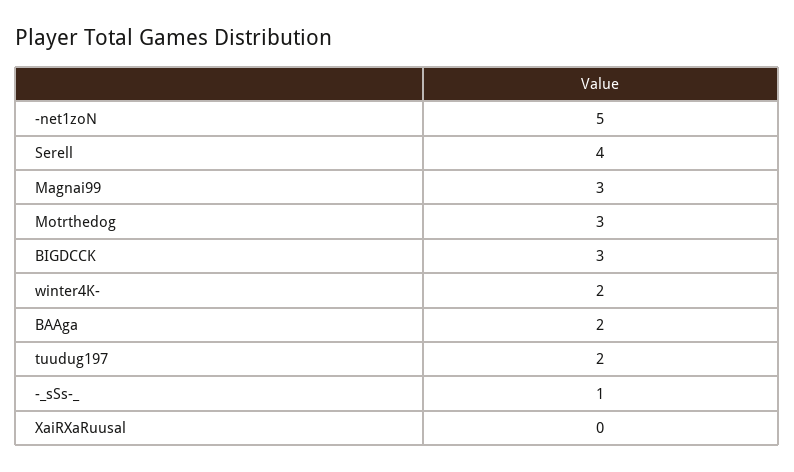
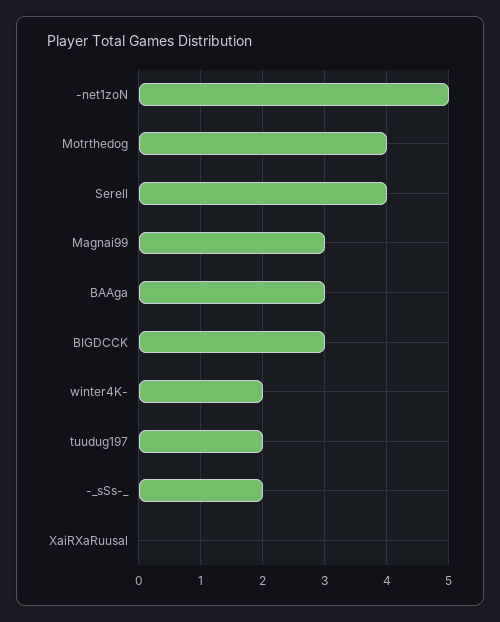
  {
    "-net1zoN": 5,
    "Serell": 4,
    "Magnai99": 3,
-   "Motrthedog": 3,
+   "Motrthedog": 4,
    "BIGDCCK": 3,
    "winter4K-": 2,
-   "BAAga": 2,
+   "BAAga": 3,
    "tuudug197": 2,
-   "-_sSs-_": 1,
+   "-_sSs-_": 2,
    "XaiRXaRuusal": 0
  }

